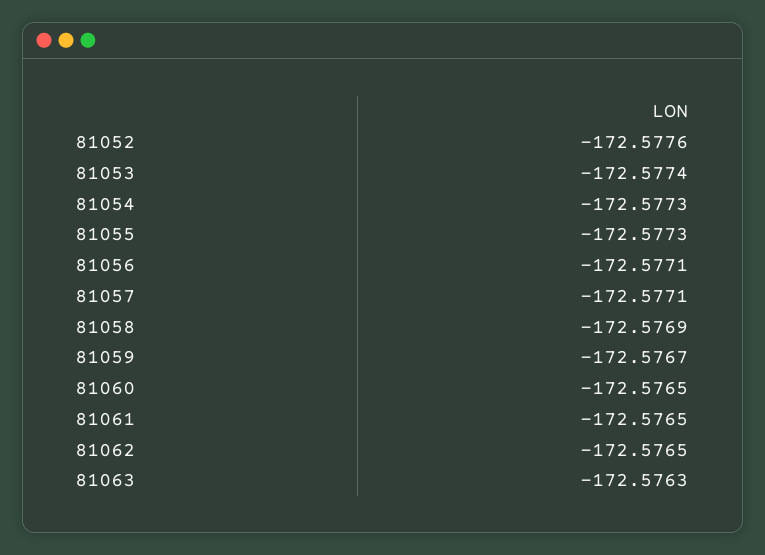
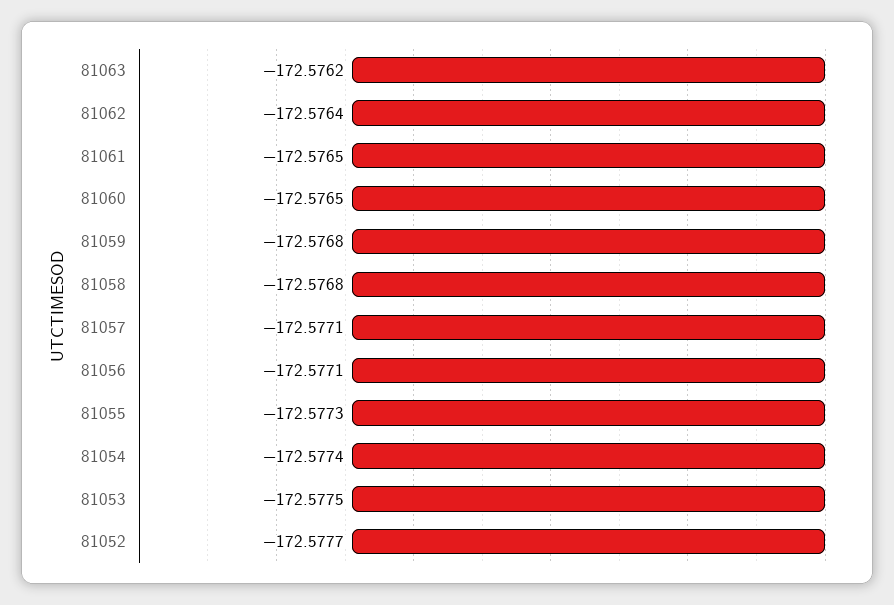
  {
-   "81052": -172.5776,
+   "81052": -172.5777,
-   "81053": -172.5774,
+   "81053": -172.5775,
-   "81054": -172.5773,
+   "81054": -172.5774,
    "81055": -172.5773,
    "81056": -172.5771,
    "81057": -172.5771,
-   "81058": -172.5769,
+   "81058": -172.5768,
-   "81059": -172.5767,
+   "81059": -172.5768,
    "81060": -172.5765,
    "81061": -172.5765,
-   "81062": -172.5765,
+   "81062": -172.5764,
-   "81063": -172.5763
+   "81063": -172.5762
  }

